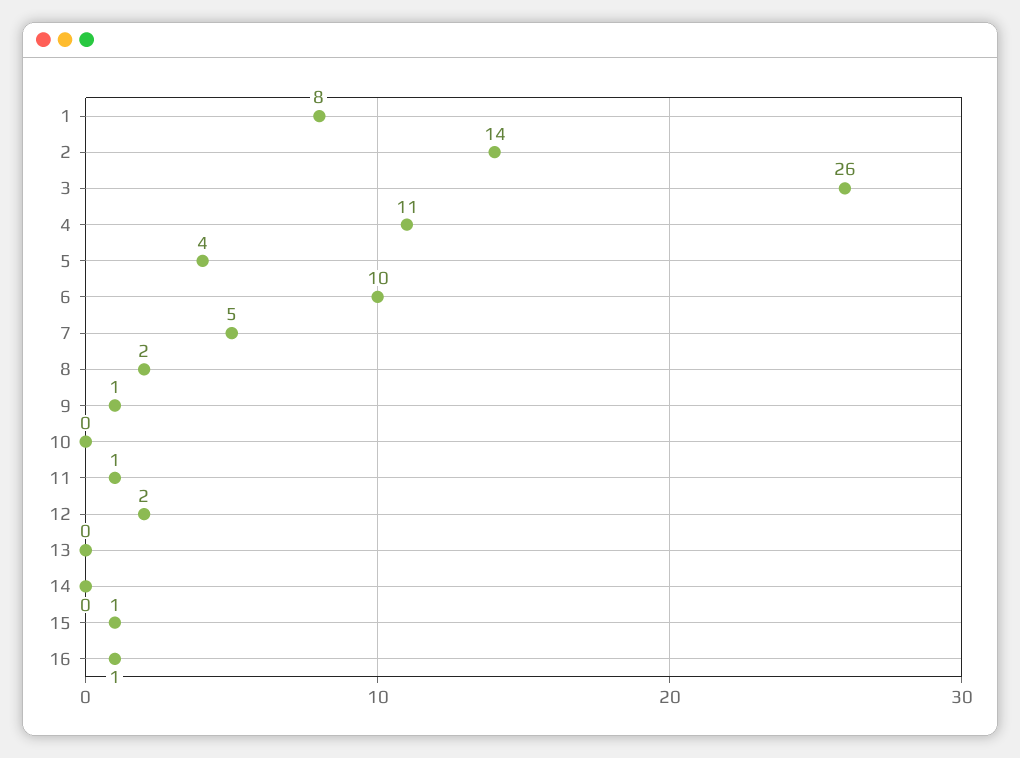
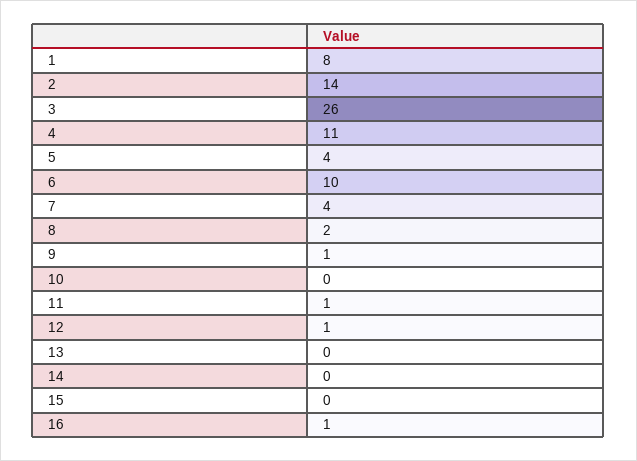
  {
    "1": 8,
    "2": 14,
    "3": 26,
    "4": 11,
    "5": 4,
    "6": 10,
-   "7": 5,
+   "7": 4,
    "8": 2,
    "9": 1,
    "10": 0,
    "11": 1,
-   "12": 2,
+   "12": 1,
    "13": 0,
    "14": 0,
-   "15": 1,
+   "15": 0,
    "16": 1
  }

